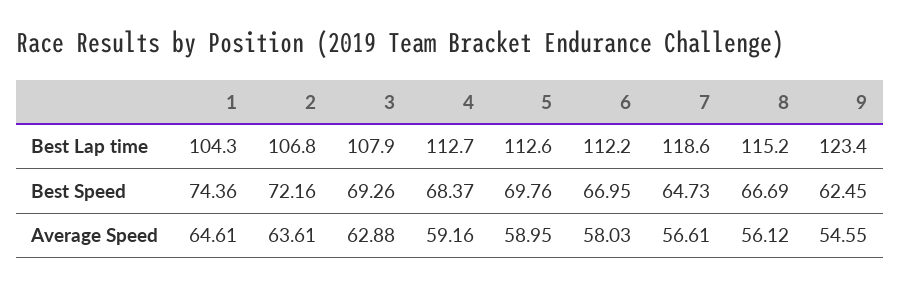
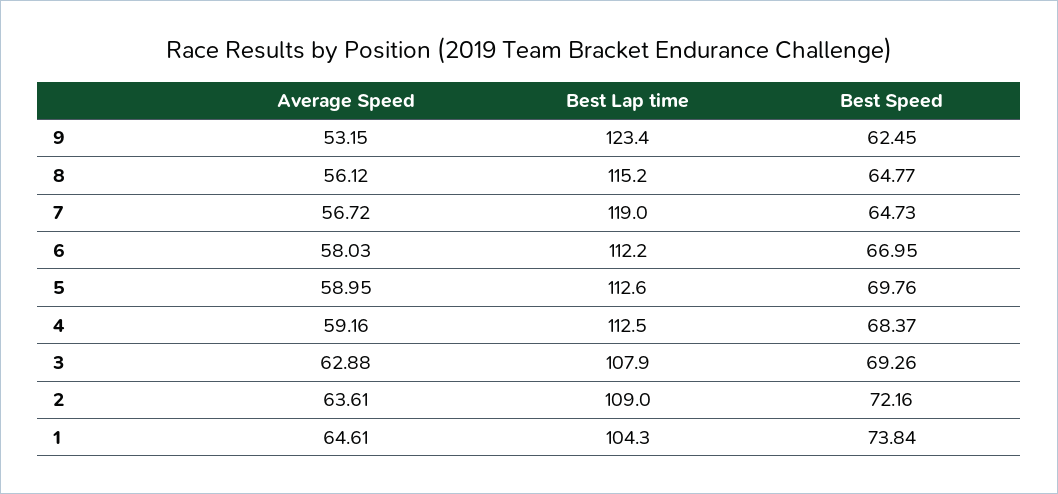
  {
    "1": {
      "Best Lap time": 104.3,
-     "Best Speed": 74.36,
+     "Best Speed": 73.84,
      "Average Speed": 64.61
    },
    "2": {
-     "Best Lap time": 106.8,
+     "Best Lap time": 109,
      "Best Speed": 72.16,
      "Average Speed": 63.61
    },
    "3": {
      "Best Lap time": 107.9,
      "Best Speed": 69.26,
      "Average Speed": 62.88
    },
    "4": {
-     "Best Lap time": 112.7,
+     "Best Lap time": 112.5,
      "Best Speed": 68.37,
      "Average Speed": 59.16
    },
    "5": {
      "Best Lap time": 112.6,
      "Best Speed": 69.76,
      "Average Speed": 58.95
    },
    "6": {
      "Best Lap time": 112.2,
      "Best Speed": 66.95,
      "Average Speed": 58.03
    },
    "7": {
-     "Best Lap time": 118.6,
+     "Best Lap time": 119,
      "Best Speed": 64.73,
-     "Average Speed": 56.61
+     "Average Speed": 56.72
    },
    "8": {
      "Best Lap time": 115.2,
-     "Best Speed": 66.69,
+     "Best Speed": 64.77,
      "Average Speed": 56.12
    },
    "9": {
      "Best Lap time": 123.4,
      "Best Speed": 62.45,
-     "Average Speed": 54.55
+     "Average Speed": 53.15
    }
  }

